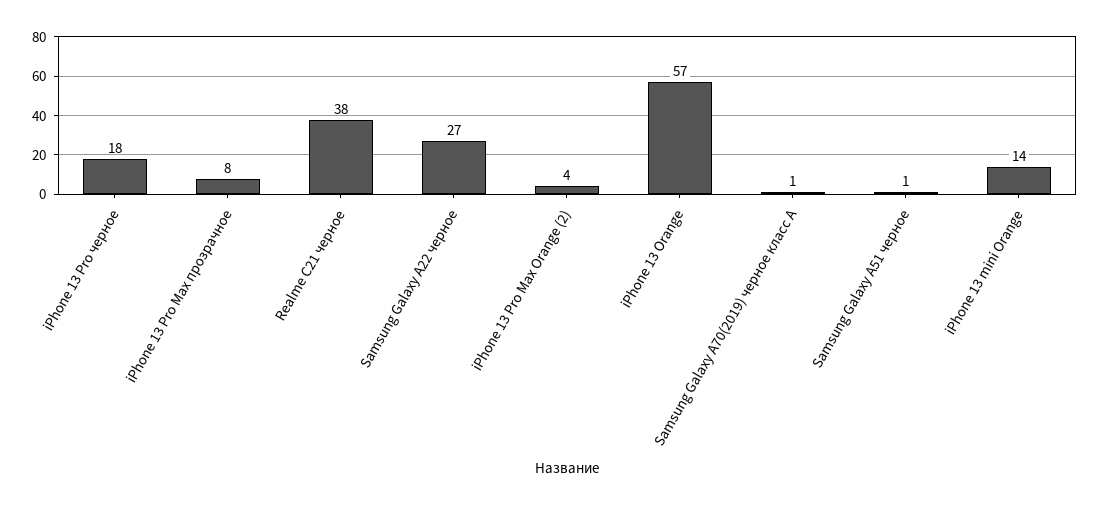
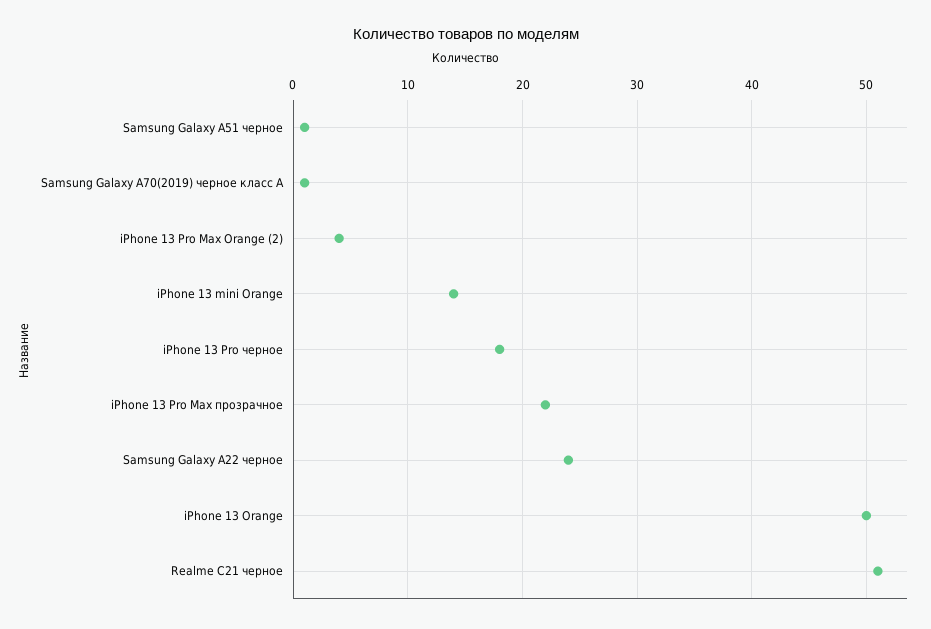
  {
    "iPhone 13 Pro черное": 18,
-   "iPhone 13 Pro Max прозрачное": 8,
+   "iPhone 13 Pro Max прозрачное": 22,
-   "Realme C21 черное": 38,
+   "Realme C21 черное": 51,
-   "Samsung Galaxy A22 черное": 27,
+   "Samsung Galaxy A22 черное": 24,
    "iPhone 13 Pro Max Orange (2)": 4,
-   "iPhone 13 Orange": 57,
+   "iPhone 13 Orange": 50,
    "Samsung Galaxy A70(2019) черное класс А": 1,
    "Samsung Galaxy A51 черное": 1,
    "iPhone 13 mini Orange": 14
  }

